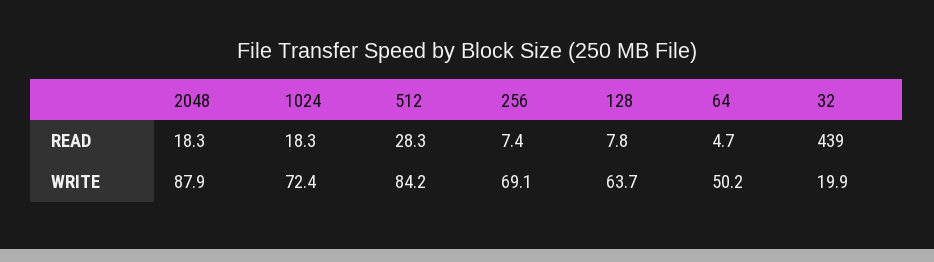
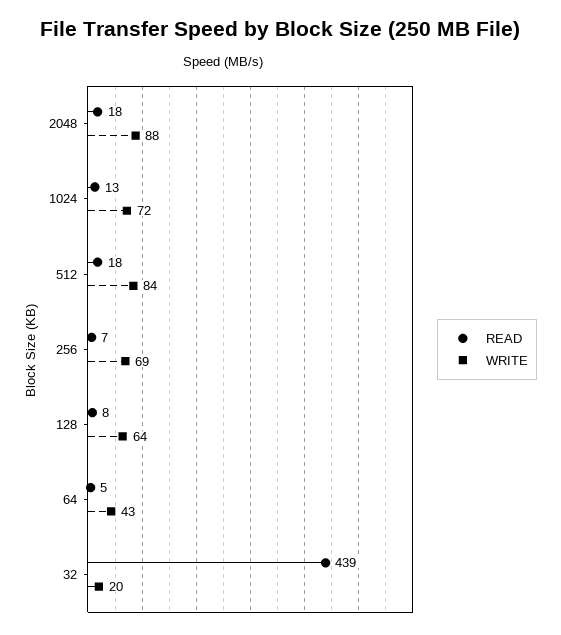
  {
    "READ": {
      "2048": 18.3,
-     "1024": 18.3,
+     "1024": 13,
-     "512": 28.3,
+     "512": 18,
      "256": 7.4,
      "128": 7.8,
      "64": 4.7,
      "32": 439
    },
    "WRITE": {
      "2048": 87.9,
      "1024": 72.4,
      "512": 84.2,
      "256": 69.1,
      "128": 63.7,
-     "64": 50.2,
+     "64": 43,
      "32": 19.9
    }
  }

